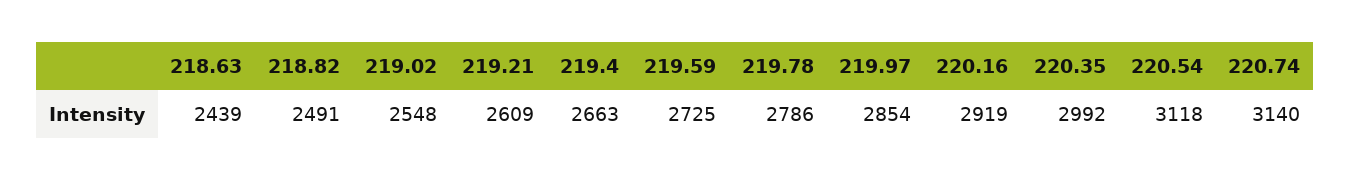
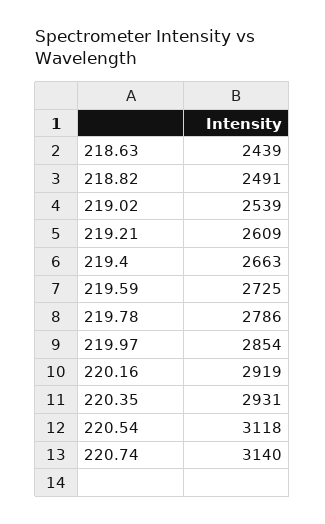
  {
    "218.63": 2439,
    "218.82": 2491,
-   "219.02": 2548,
+   "219.02": 2539,
    "219.21": 2609,
    "219.4": 2663,
    "219.59": 2725,
    "219.78": 2786,
    "219.97": 2854,
    "220.16": 2919,
-   "220.35": 2992,
+   "220.35": 2931,
    "220.54": 3118,
    "220.74": 3140
  }

